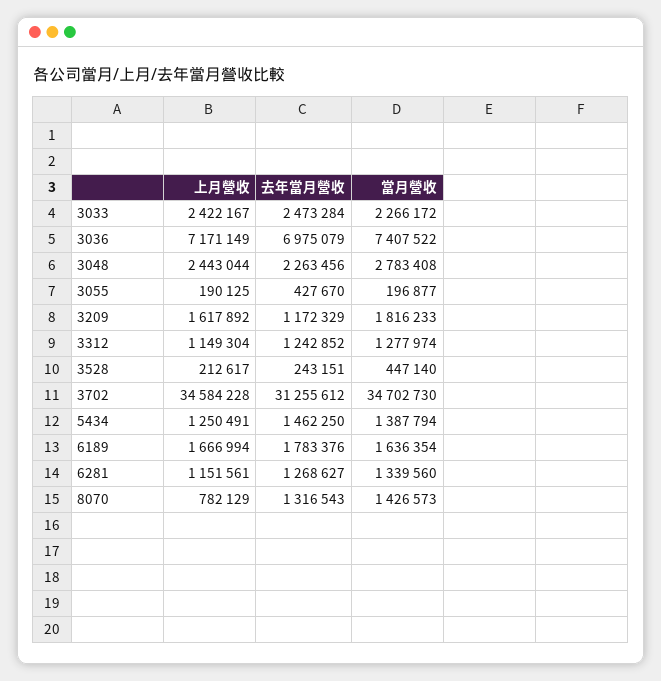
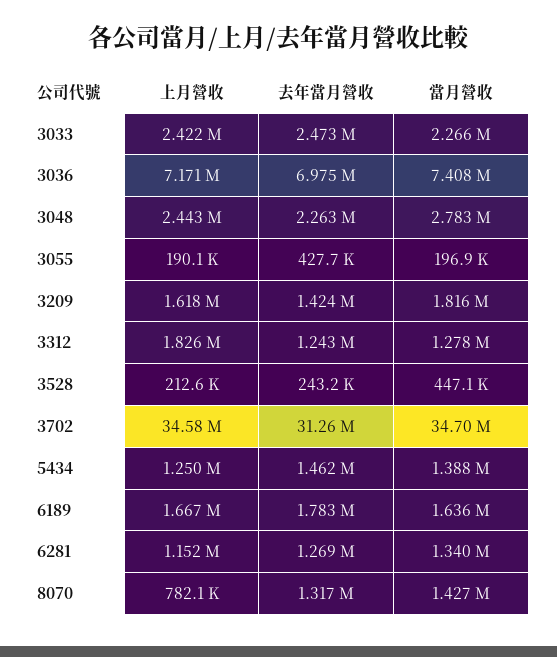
  {
    "上月營收": {
      "3033": 2422167,
      "3036": 7171149,
      "3048": 2443044,
      "3055": 190125,
      "3209": 1617892,
-     "3312": 1149304,
+     "3312": 1826000,
      "3528": 212617,
      "3702": 34584228,
      "5434": 1250491,
      "6189": 1666994,
      "6281": 1151561,
      "8070": 782129
    },
    "去年當月營收": {
      "3033": 2473284,
      "3036": 6975079,
      "3048": 2263456,
      "3055": 427670,
-     "3209": 1172329,
+     "3209": 1424000,
      "3312": 1242852,
      "3528": 243151,
      "3702": 31255612,
      "5434": 1462250,
      "6189": 1783376,
      "6281": 1268627,
      "8070": 1316543
    },
    "當月營收": {
      "3033": 2266172,
      "3036": 7407522,
      "3048": 2783408,
      "3055": 196877,
      "3209": 1816233,
      "3312": 1277974,
      "3528": 447140,
      "3702": 34702730,
      "5434": 1387794,
      "6189": 1636354,
      "6281": 1339560,
      "8070": 1426573
    }
  }

